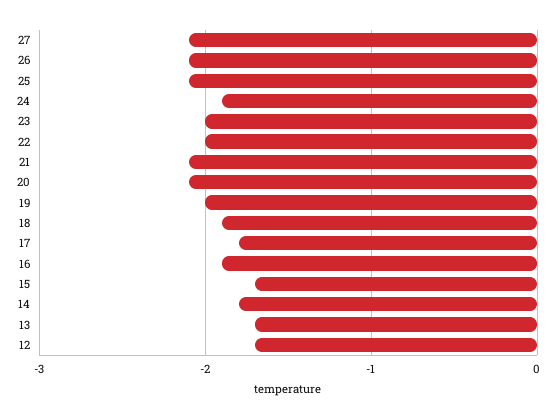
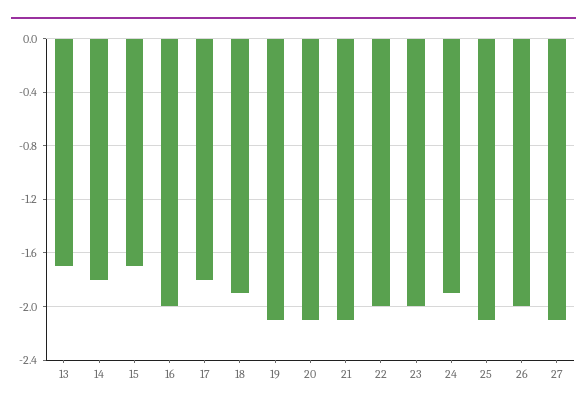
  {
    "27": -2.1,
-   "26": -2.1,
+   "26": -2,
    "25": -2.1,
    "24": -1.9,
    "23": -2,
    "22": -2,
    "21": -2.1,
    "20": -2.1,
-   "19": -2,
+   "19": -2.1,
    "18": -1.9,
    "17": -1.8,
-   "16": -1.9,
+   "16": -2,
    "15": -1.7,
    "14": -1.8,
-   "13": -1.7,
+   "13": -1.7
-   "12": -1.7
  }

